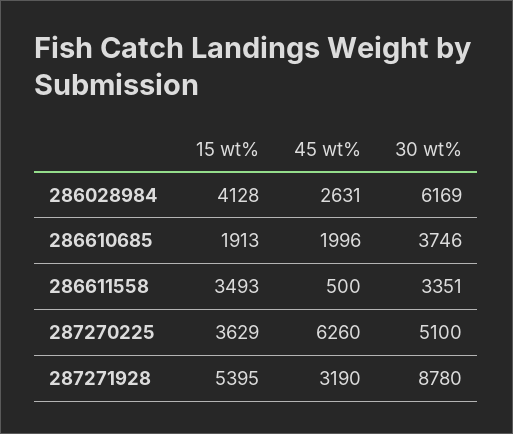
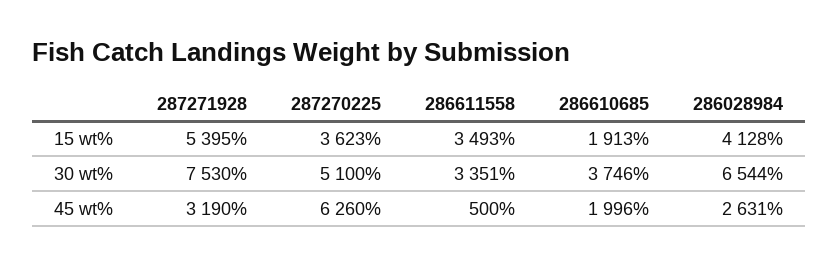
  {
    "15 wt%": {
      "286028984": 4128,
      "286610685": 1913,
      "286611558": 3493,
-     "287270225": 3629,
+     "287270225": 3623,
      "287271928": 5395
    },
    "45 wt%": {
      "286028984": 2631,
      "286610685": 1996,
      "286611558": 500,
      "287270225": 6260,
      "287271928": 3190
    },
    "30 wt%": {
-     "286028984": 6169,
+     "286028984": 6544,
      "286610685": 3746,
      "286611558": 3351,
      "287270225": 5100,
-     "287271928": 8780
+     "287271928": 7530
    }
  }

